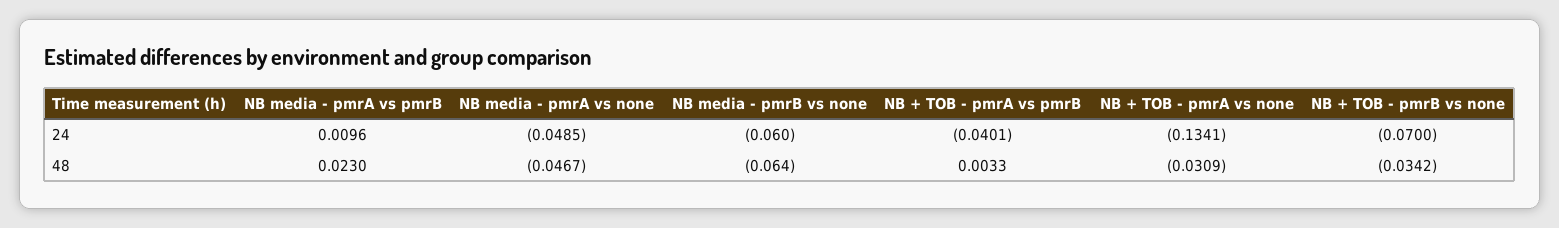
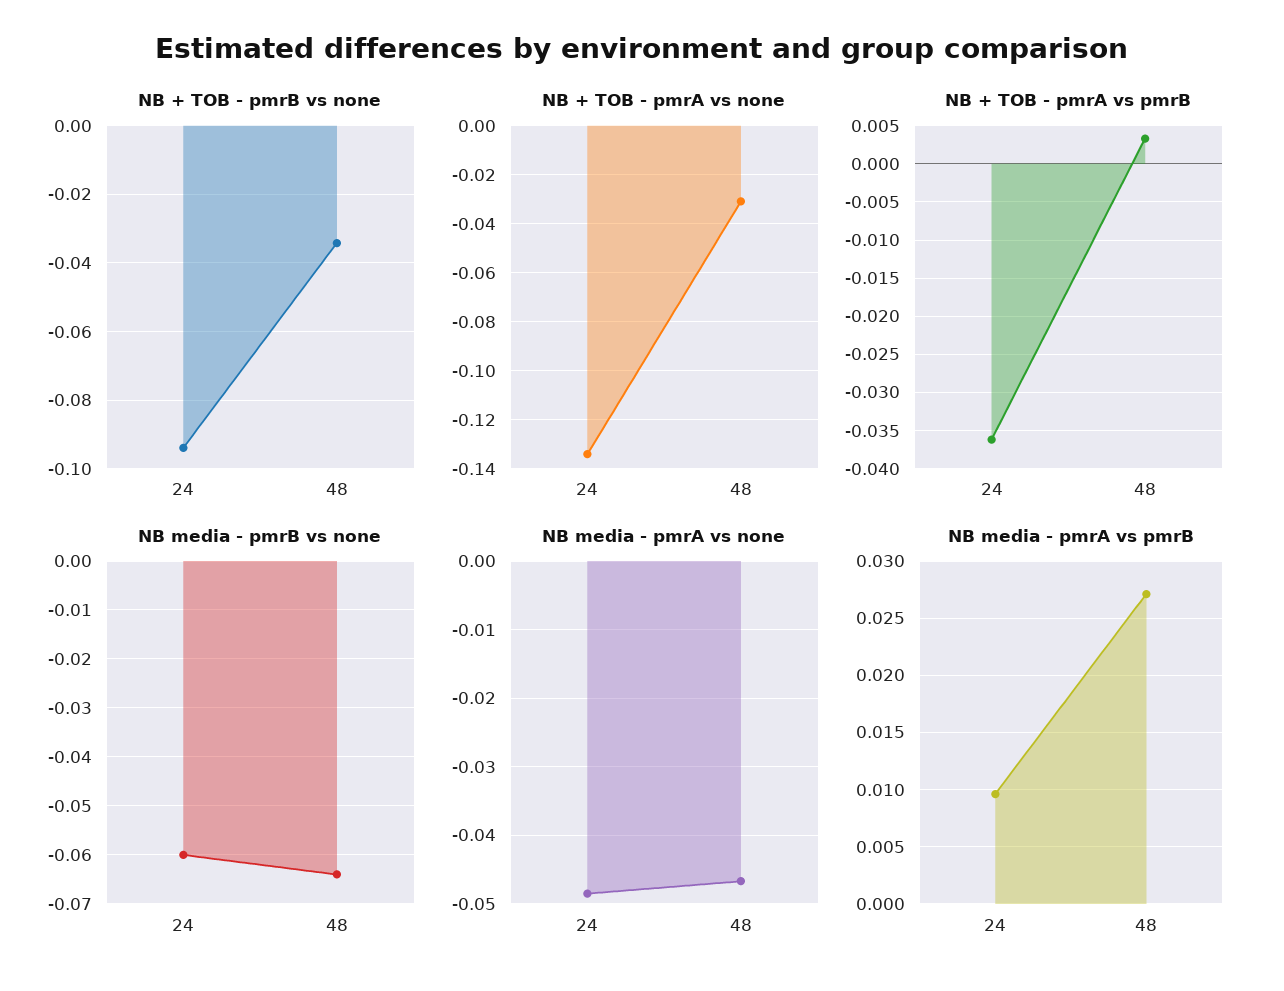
  {
    "NB media - pmrA vs pmrB": {
      "24": 0.0096,
-     "48": 0.023
+     "48": 0.027
    },
    "NB media - pmrA vs none": {
      "24": -0.0485,
      "48": -0.0467
    },
    "NB media - pmrB vs none": {
      "24": -0.06,
      "48": -0.064
    },
    "NB + TOB - pmrA vs pmrB": {
-     "24": -0.0401,
+     "24": -0.036,
      "48": 0.0033
    },
    "NB + TOB - pmrA vs none": {
      "24": -0.1341,
      "48": -0.0309
    },
    "NB + TOB - pmrB vs none": {
-     "24": -0.07,
+     "24": -0.094,
      "48": -0.0342
    }
  }

